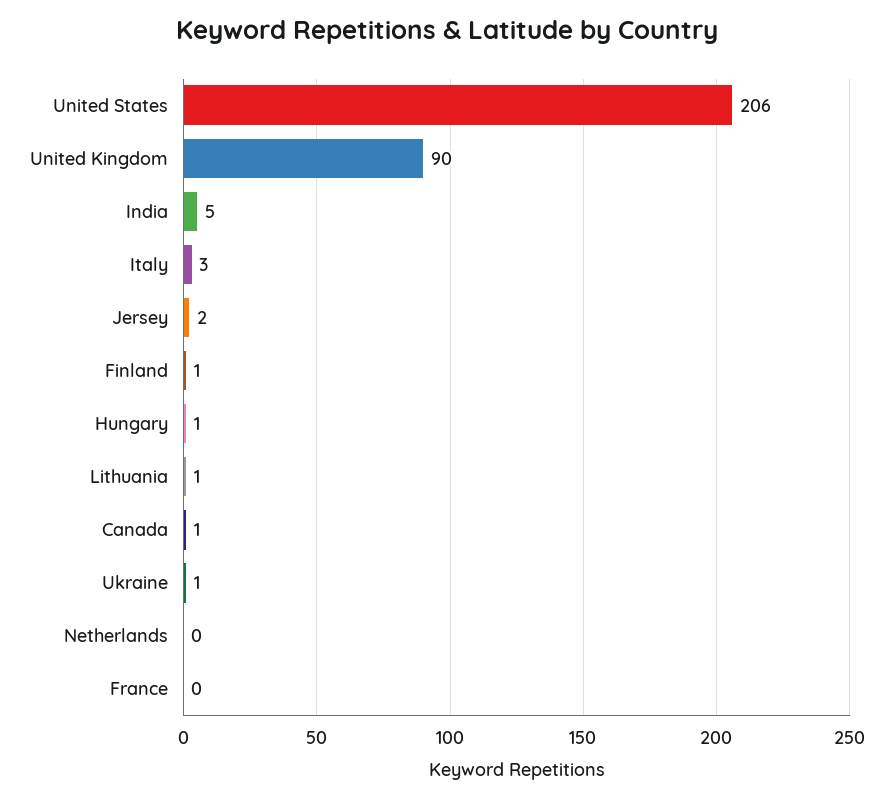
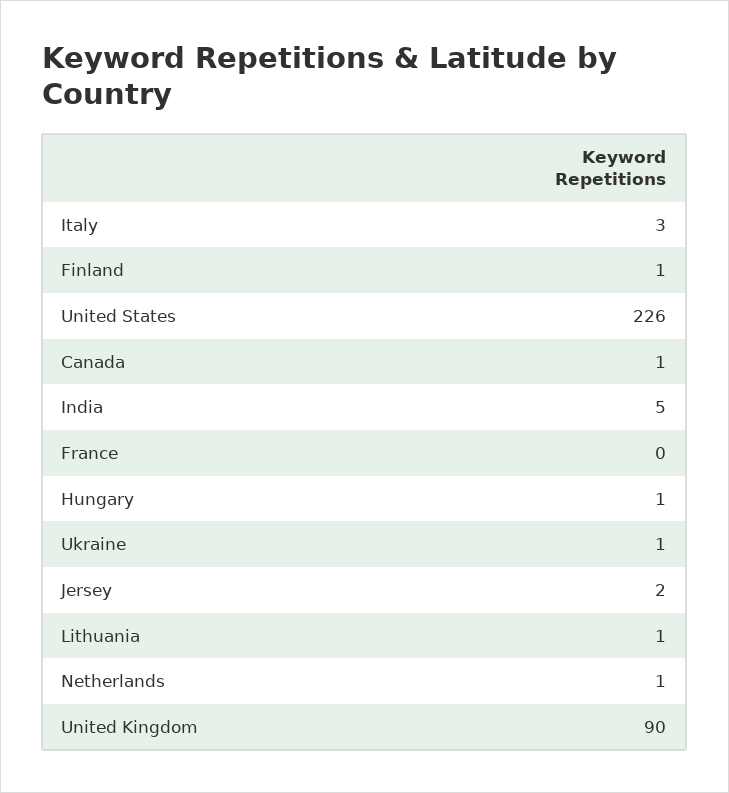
  {
-   "United States": 206,
+   "United States": 226,
    "United Kingdom": 90,
    "India": 5,
    "Italy": 3,
    "Jersey": 2,
    "Finland": 1,
    "Hungary": 1,
    "Lithuania": 1,
    "Canada": 1,
    "Ukraine": 1,
-   "Netherlands": 0,
+   "Netherlands": 1,
    "France": 0
  }

